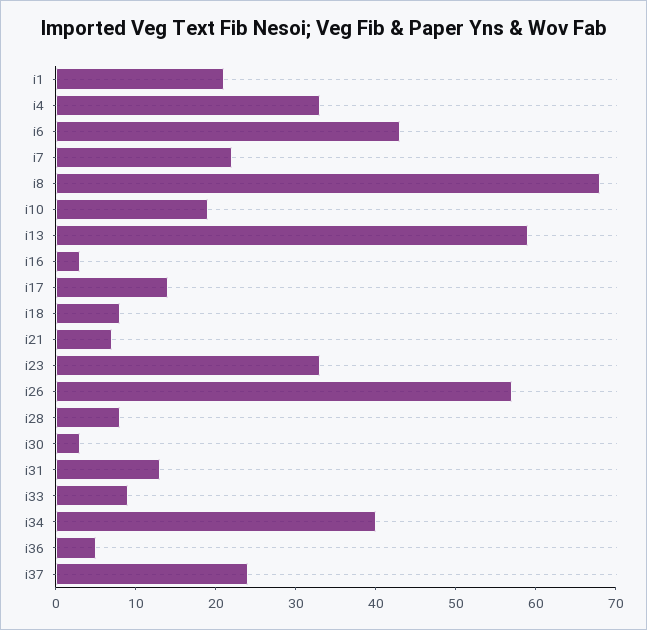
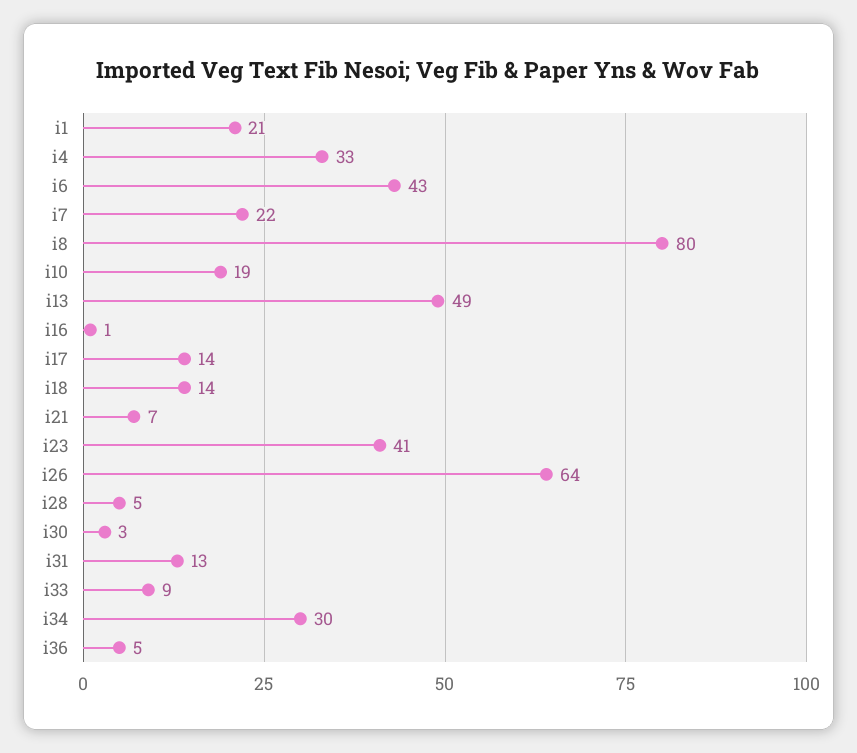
  {
    "i1": 21,
    "i4": 33,
    "i6": 43,
    "i7": 22,
-   "i8": 68,
+   "i8": 80,
    "i10": 19,
-   "i13": 59,
+   "i13": 49,
-   "i16": 3,
+   "i16": 1,
    "i17": 14,
-   "i18": 8,
+   "i18": 14,
    "i21": 7,
-   "i23": 33,
+   "i23": 41,
-   "i26": 57,
+   "i26": 64,
-   "i28": 8,
+   "i28": 5,
    "i30": 3,
    "i31": 13,
    "i33": 9,
-   "i34": 40,
+   "i34": 30,
-   "i36": 5,
+   "i36": 5
-   "i37": 24
  }

